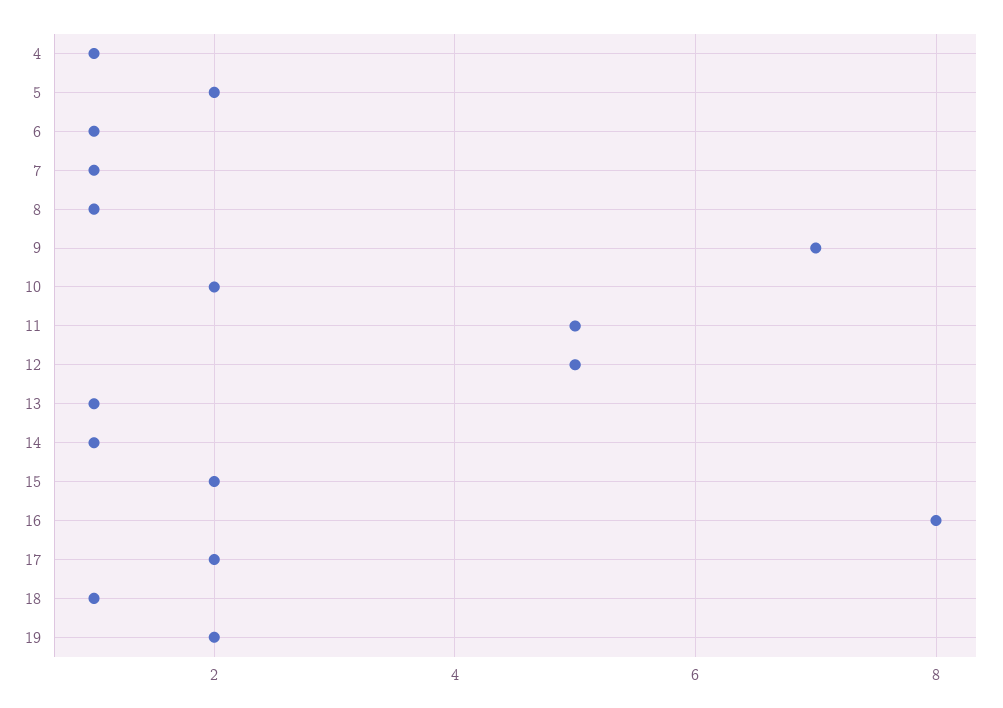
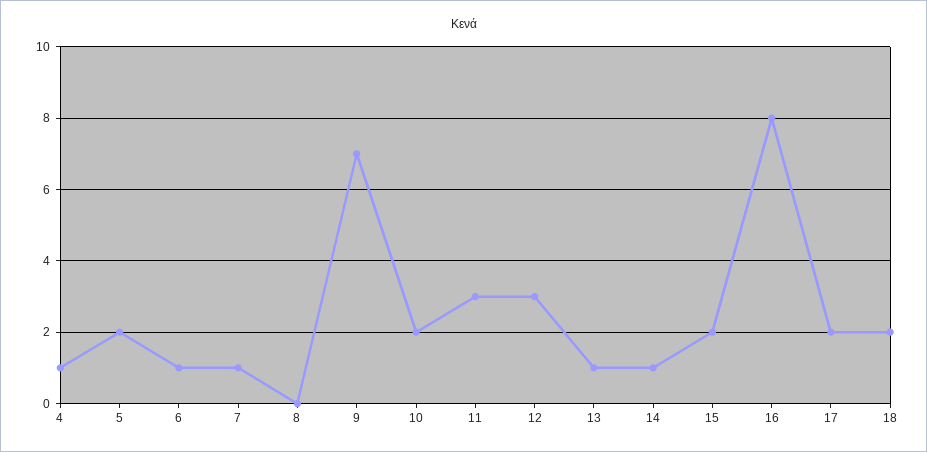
  {
    "4": 1,
    "5": 2,
    "6": 1,
    "7": 1,
-   "8": 1,
+   "8": 0,
    "9": 7,
    "10": 2,
-   "11": 5,
+   "11": 3,
-   "12": 5,
+   "12": 3,
    "13": 1,
    "14": 1,
    "15": 2,
    "16": 8,
    "17": 2,
-   "18": 1,
+   "18": 2
-   "19": 2
  }

